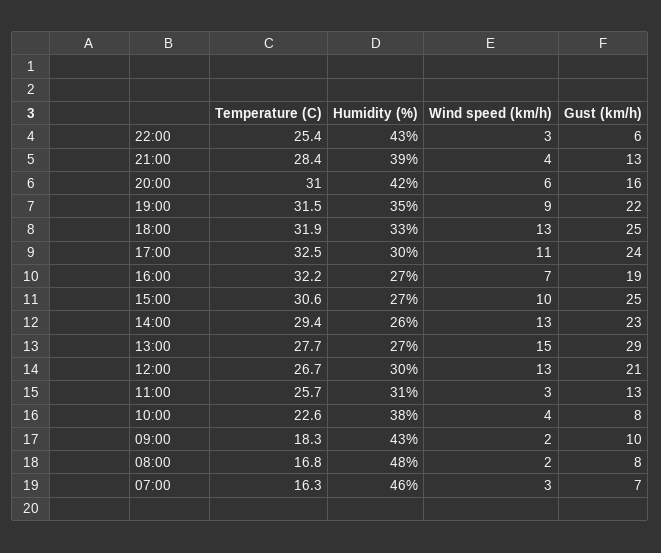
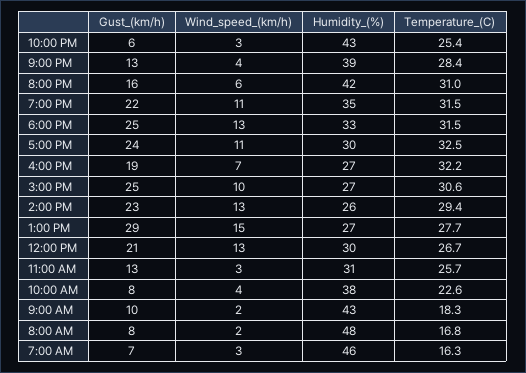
  {
    "Temperature (C)": {
      "22:00": 25.4,
      "21:00": 28.4,
      "20:00": 31,
      "19:00": 31.5,
-     "18:00": 31.9,
+     "18:00": 31.5,
      "17:00": 32.5,
      "16:00": 32.2,
      "15:00": 30.6,
      "14:00": 29.4,
      "13:00": 27.7,
      "12:00": 26.7,
      "11:00": 25.7,
      "10:00": 22.6,
      "09:00": 18.3,
      "08:00": 16.8,
      "07:00": 16.3
    },
    "Humidity (%)": {
      "22:00": 43,
      "21:00": 39,
      "20:00": 42,
      "19:00": 35,
      "18:00": 33,
      "17:00": 30,
      "16:00": 27,
      "15:00": 27,
      "14:00": 26,
      "13:00": 27,
      "12:00": 30,
      "11:00": 31,
      "10:00": 38,
      "09:00": 43,
      "08:00": 48,
      "07:00": 46
    },
    "Wind speed (km/h)": {
      "22:00": 3,
      "21:00": 4,
      "20:00": 6,
-     "19:00": 9,
+     "19:00": 11,
      "18:00": 13,
      "17:00": 11,
      "16:00": 7,
      "15:00": 10,
      "14:00": 13,
      "13:00": 15,
      "12:00": 13,
      "11:00": 3,
      "10:00": 4,
      "09:00": 2,
      "08:00": 2,
      "07:00": 3
    },
    "Gust (km/h)": {
      "22:00": 6,
      "21:00": 13,
      "20:00": 16,
      "19:00": 22,
      "18:00": 25,
      "17:00": 24,
      "16:00": 19,
      "15:00": 25,
      "14:00": 23,
      "13:00": 29,
      "12:00": 21,
      "11:00": 13,
      "10:00": 8,
      "09:00": 10,
      "08:00": 8,
      "07:00": 7
    }
  }

